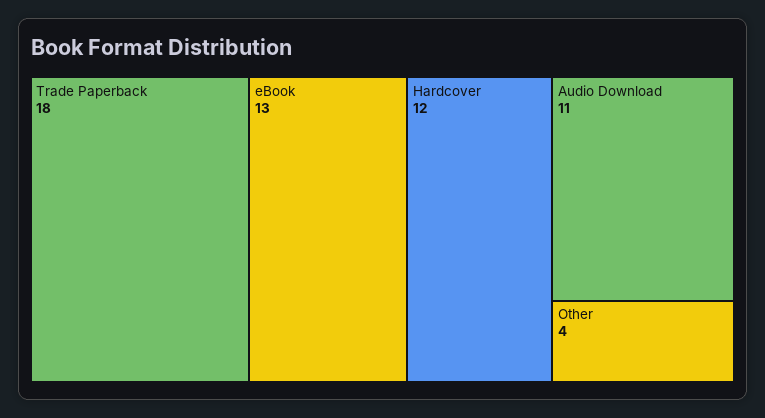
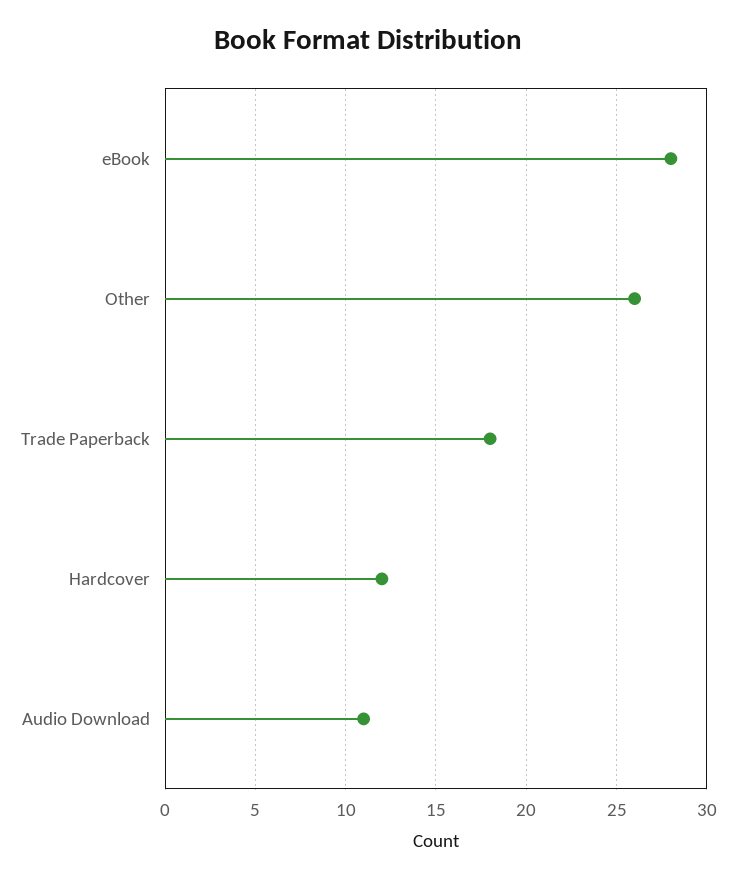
  {
    "Trade Paperback": 18,
-   "eBook": 13,
+   "eBook": 28,
    "Hardcover": 12,
    "Audio Download": 11,
-   "Other": 4
+   "Other": 26
  }

